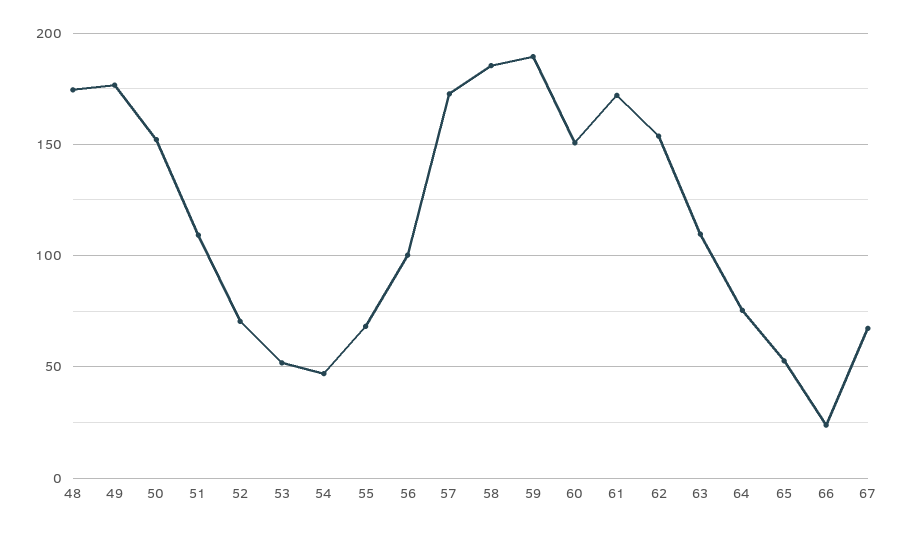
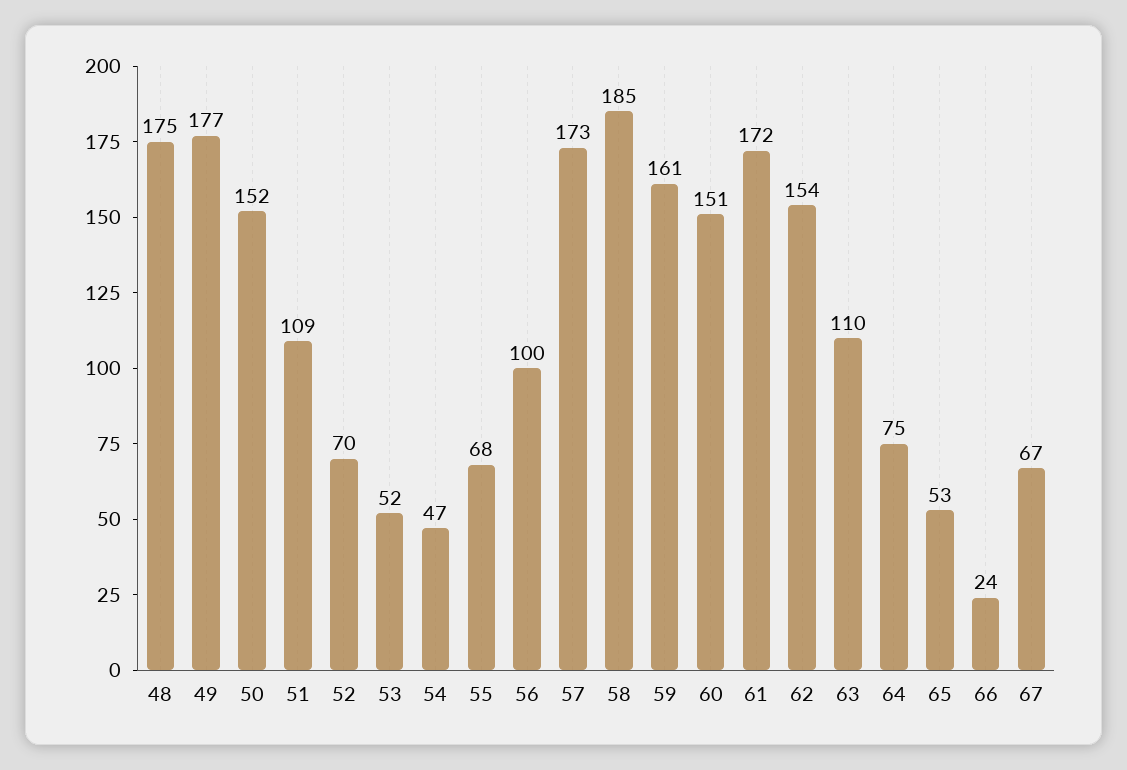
  {
    "48": 175,
    "49": 177,
    "50": 152,
    "51": 109,
    "52": 70,
    "53": 52,
    "54": 47,
    "55": 68,
    "56": 100,
    "57": 173,
    "58": 185,
-   "59": 190,
+   "59": 161,
    "60": 151,
    "61": 172,
    "62": 154,
    "63": 110,
    "64": 75,
    "65": 53,
    "66": 24,
    "67": 67
  }

